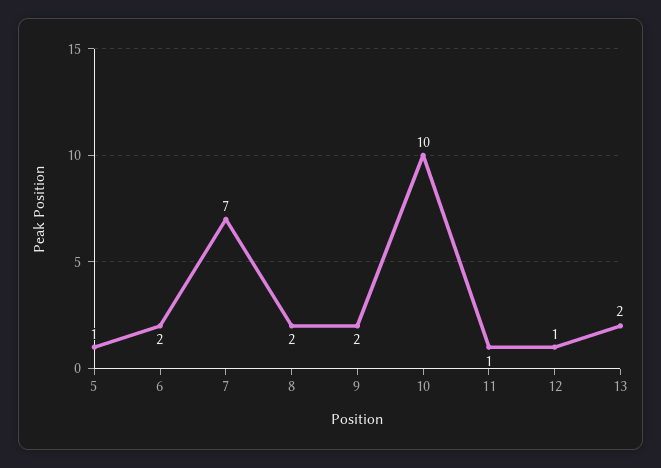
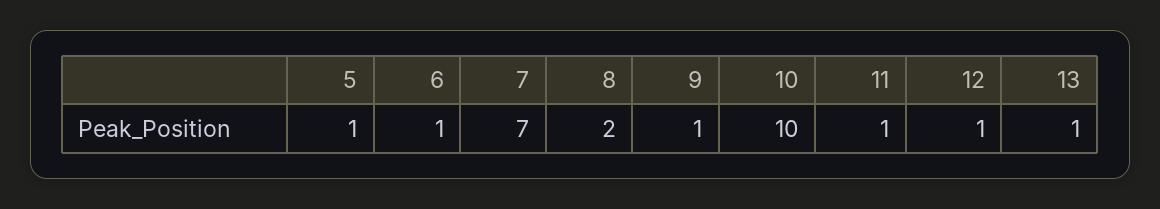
  {
    "5": 1,
-   "6": 2,
+   "6": 1,
    "7": 7,
    "8": 2,
-   "9": 2,
+   "9": 1,
    "10": 10,
    "11": 1,
    "12": 1,
-   "13": 2
+   "13": 1
  }

